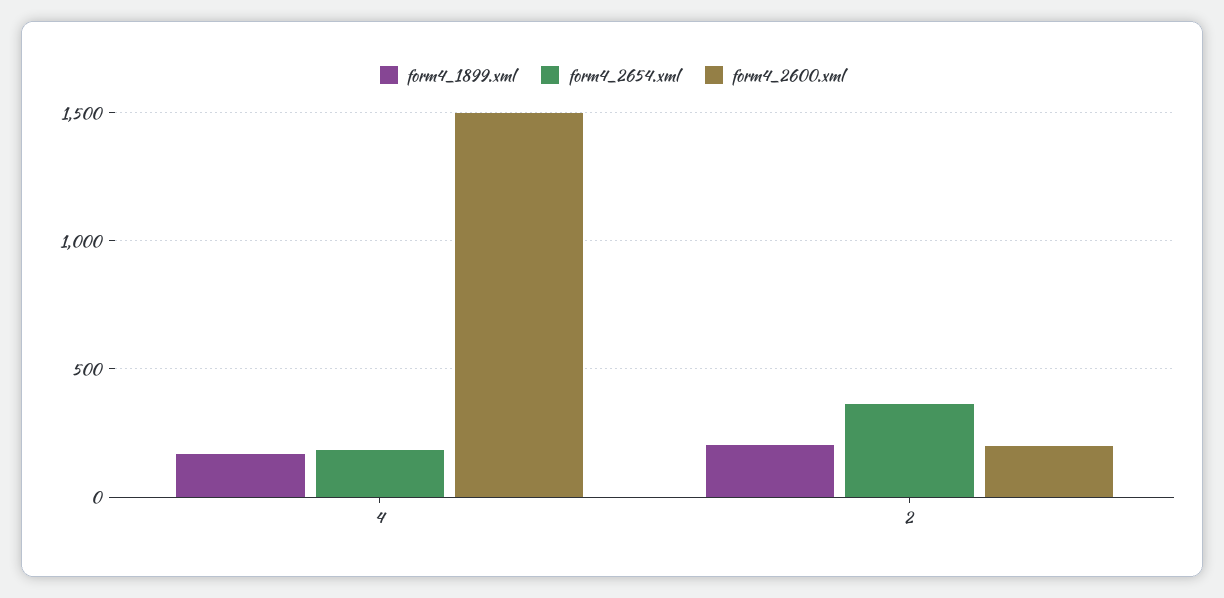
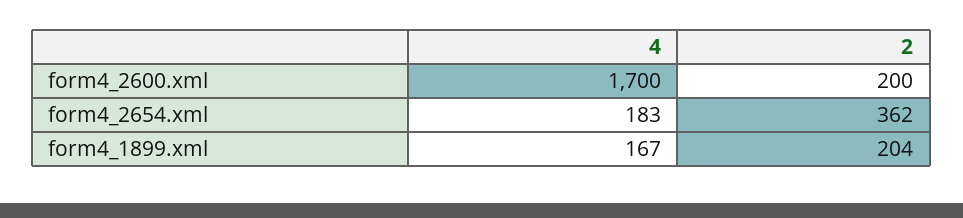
  {
    "form4_1899.xml": {
      "4": 167,
      "2": 204
    },
    "form4_2654.xml": {
      "4": 183,
      "2": 362
    },
    "form4_2600.xml": {
-     "4": 1500,
+     "4": 1700,
      "2": 200
    }
  }

